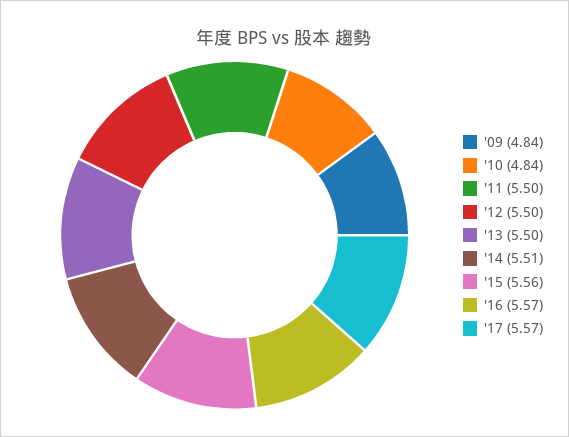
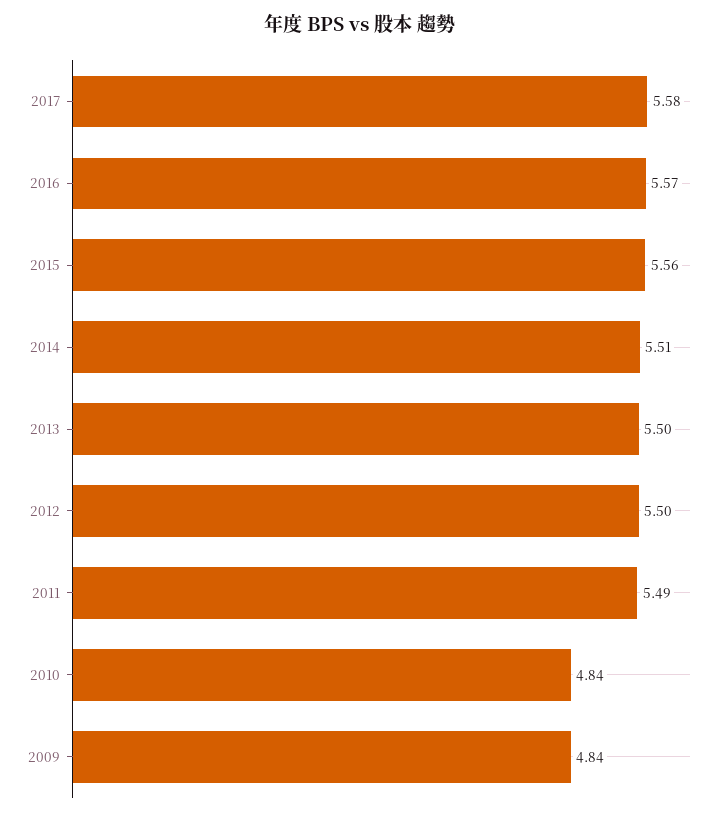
  {
    "'09": 4.84,
    "'10": 4.84,
-   "'11": 5.5,
+   "'11": 5.49,
    "'12": 5.5,
    "'13": 5.5,
    "'14": 5.51,
    "'15": 5.56,
    "'16": 5.57,
-   "'17": 5.57
+   "'17": 5.58
  }

